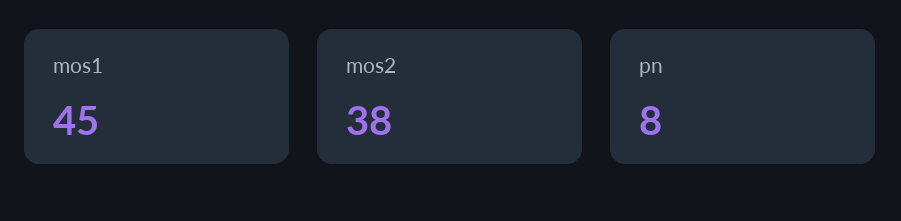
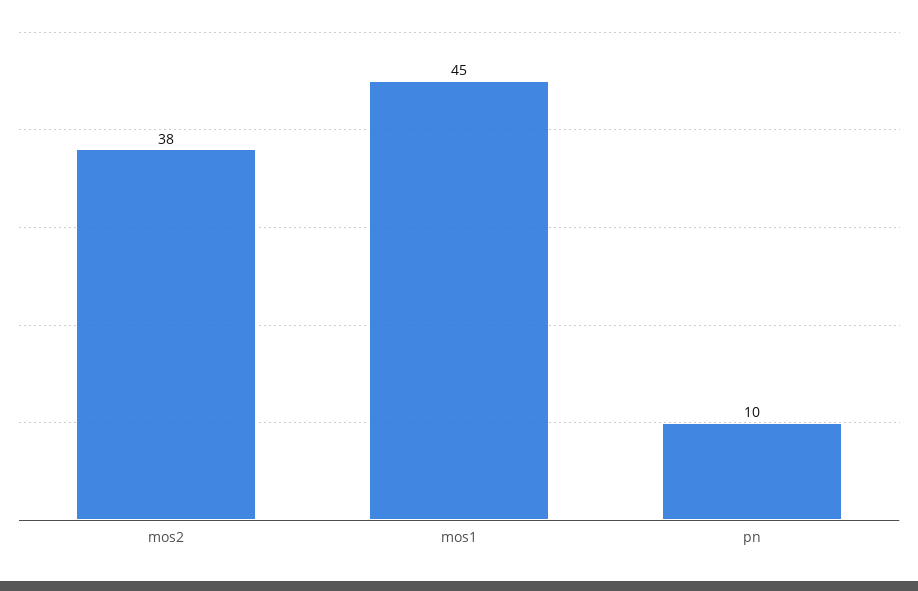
  {
    "mos1": 45,
    "mos2": 38,
-   "pn": 8
+   "pn": 10
  }

